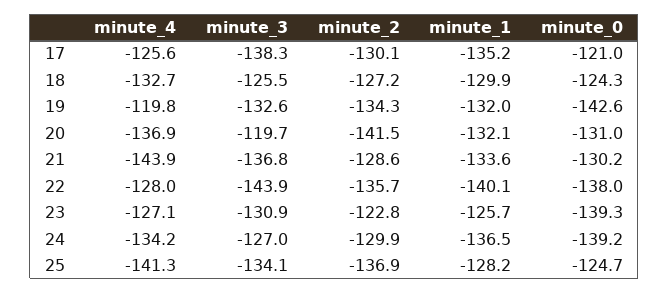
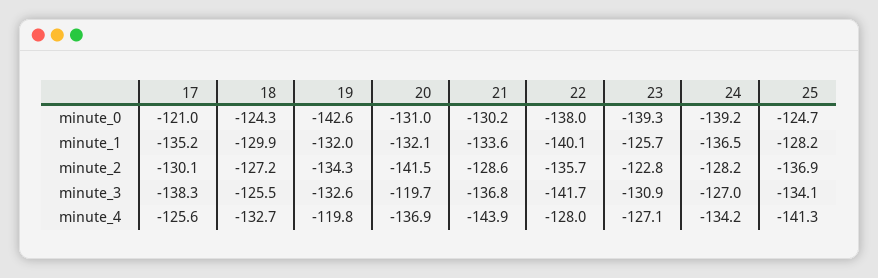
  {
    "minute_4": {
      "17": -125.6,
      "18": -132.7,
      "19": -119.8,
      "20": -136.9,
      "21": -143.9,
      "22": -128,
      "23": -127.1,
      "24": -134.2,
      "25": -141.3
    },
    "minute_3": {
      "17": -138.3,
      "18": -125.5,
      "19": -132.6,
      "20": -119.7,
      "21": -136.8,
-     "22": -143.9,
+     "22": -141.7,
      "23": -130.9,
      "24": -127,
      "25": -134.1
    },
    "minute_2": {
      "17": -130.1,
      "18": -127.2,
      "19": -134.3,
      "20": -141.5,
      "21": -128.6,
      "22": -135.7,
      "23": -122.8,
-     "24": -129.9,
+     "24": -128.2,
      "25": -136.9
    },
    "minute_1": {
      "17": -135.2,
      "18": -129.9,
      "19": -132,
      "20": -132.1,
      "21": -133.6,
      "22": -140.1,
      "23": -125.7,
      "24": -136.5,
      "25": -128.2
    },
    "minute_0": {
      "17": -121,
      "18": -124.3,
      "19": -142.6,
      "20": -131,
      "21": -130.2,
      "22": -138,
      "23": -139.3,
      "24": -139.2,
      "25": -124.7
    }
  }

